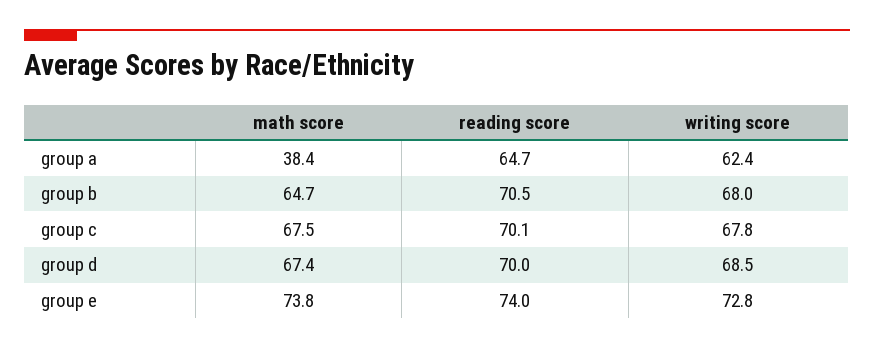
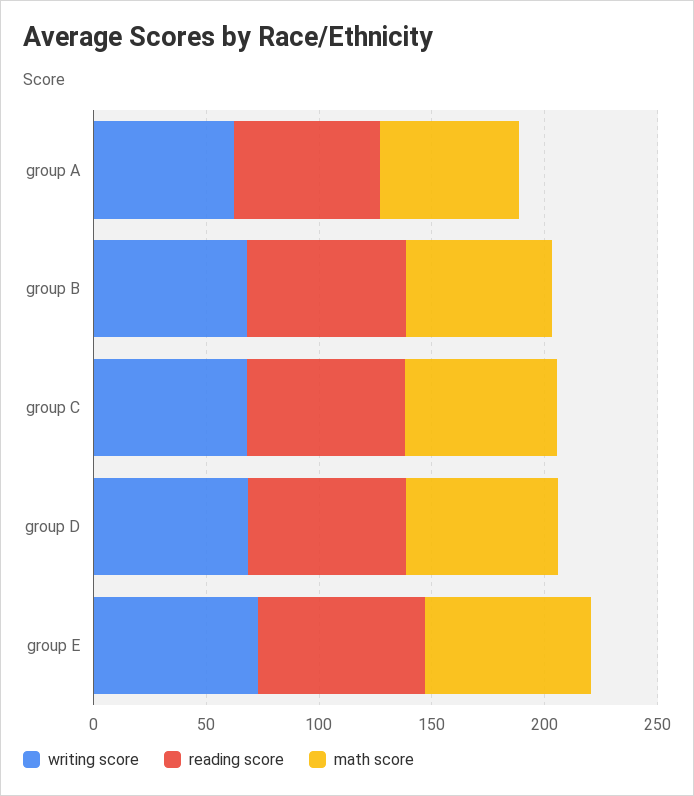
  {
    "math score": {
-     "group a": 38.4,
+     "group a": 60,
      "group b": 64.7,
      "group c": 67.5,
      "group d": 67.4,
      "group e": 73.8
    },
    "reading score": {
      "group a": 64.7,
      "group b": 70.5,
      "group c": 70.1,
      "group d": 70,
      "group e": 74
    },
    "writing score": {
      "group a": 62.4,
      "group b": 68,
      "group c": 67.8,
      "group d": 68.5,
      "group e": 72.8
    }
  }

